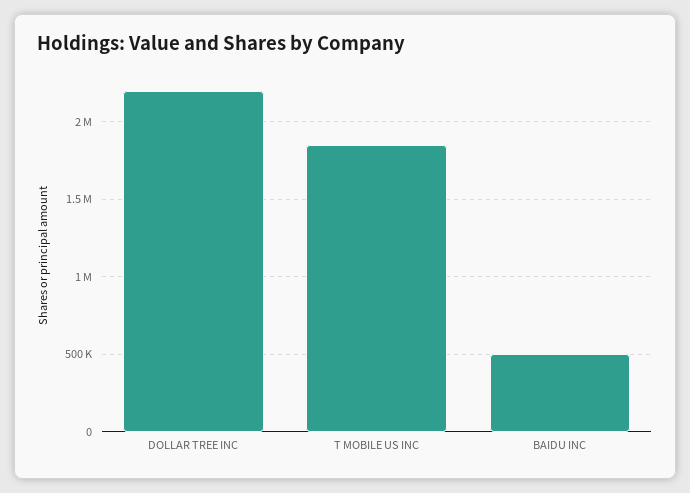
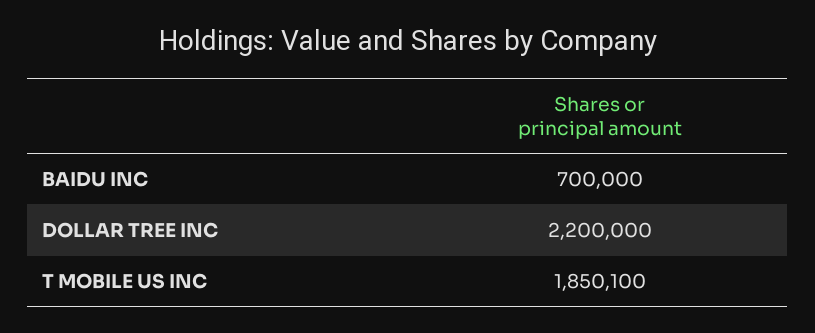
  {
    "DOLLAR TREE INC": 2200000,
    "T MOBILE US INC": 1850100,
-   "BAIDU INC": 500000
+   "BAIDU INC": 700000
  }

